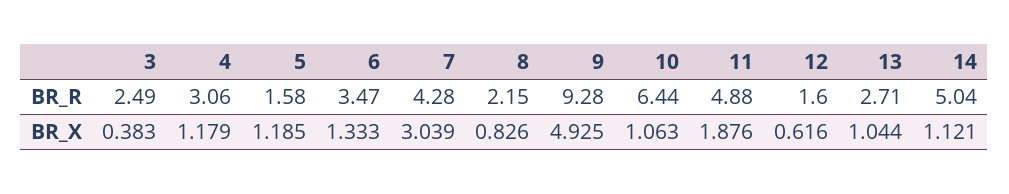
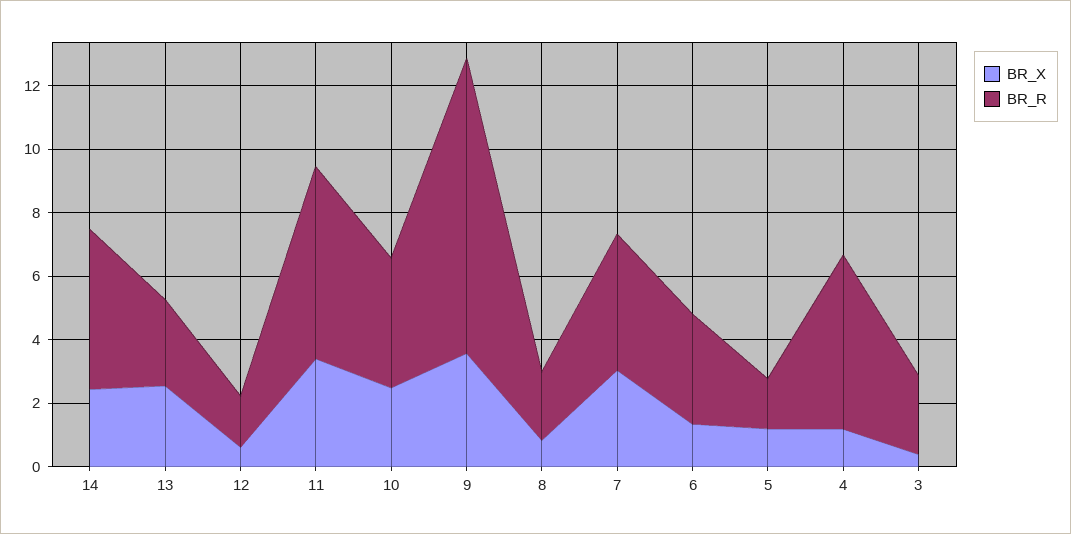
  {
    "BR_R": {
      "3": 2.49,
-     "4": 3.06,
+     "4": 5.5,
      "5": 1.58,
      "6": 3.47,
      "7": 4.28,
      "8": 2.15,
      "9": 9.28,
-     "10": 6.44,
+     "10": 4,
-     "11": 4.88,
+     "11": 6,
      "12": 1.6,
      "13": 2.71,
      "14": 5.04
    },
    "BR_X": {
      "3": 0.383,
      "4": 1.179,
      "5": 1.185,
      "6": 1.333,
      "7": 3.039,
      "8": 0.826,
-     "9": 4.925,
+     "9": 3.5,
-     "10": 1.063,
+     "10": 2.5,
-     "11": 1.876,
+     "11": 3.5,
      "12": 0.616,
-     "13": 1.044,
+     "13": 2.5,
-     "14": 1.121
+     "14": 2.5
    }
  }

